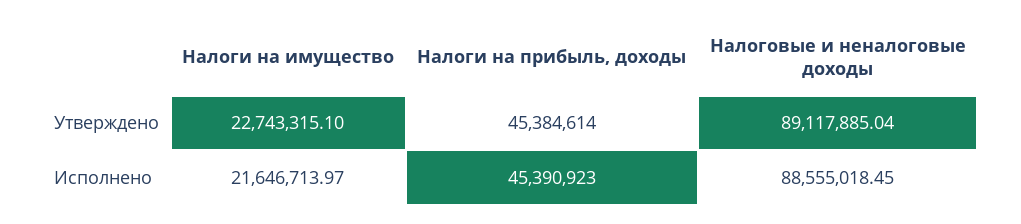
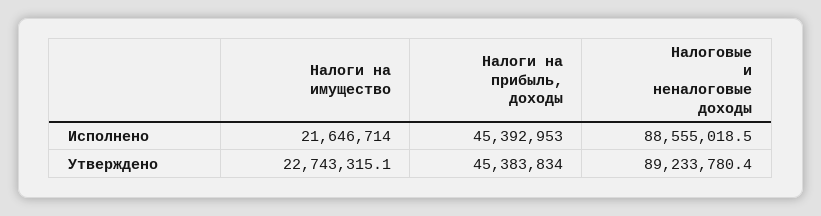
  {
    "Налоги на имущество": {
      "Утверждено": 22743315.1,
      "Исполнено": 21646713.97
    },
    "Налоги на прибыль, доходы": {
-     "Утверждено": 45384614,
+     "Утверждено": 45383834,
-     "Исполнено": 45390923
+     "Исполнено": 45392953
    },
    "Налоговые и неналоговые доходы": {
-     "Утверждено": 89117885.04,
+     "Утверждено": 89233780.4,
      "Исполнено": 88555018.45
    }
  }

